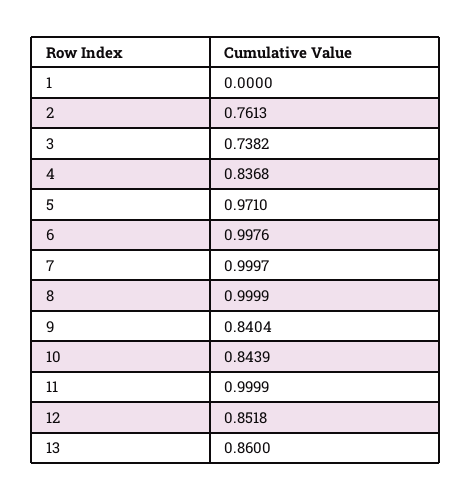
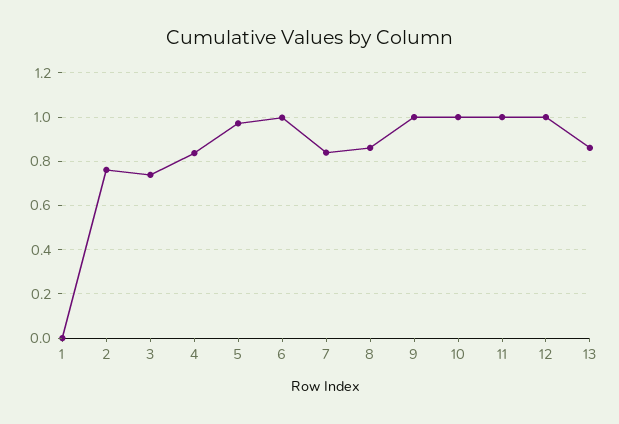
  {
    "1": 0,
    "2": 0.7613,
    "3": 0.7382,
    "4": 0.8368,
    "5": 0.971,
    "6": 0.9976,
-   "7": 0.9997,
+   "7": 0.85,
-   "8": 0.9999,
+   "8": 0.85,
-   "9": 0.8404,
+   "9": 1,
-   "10": 0.8439,
+   "10": 1,
    "11": 0.9999,
-   "12": 0.8518,
+   "12": 1,
    "13": 0.86
  }

